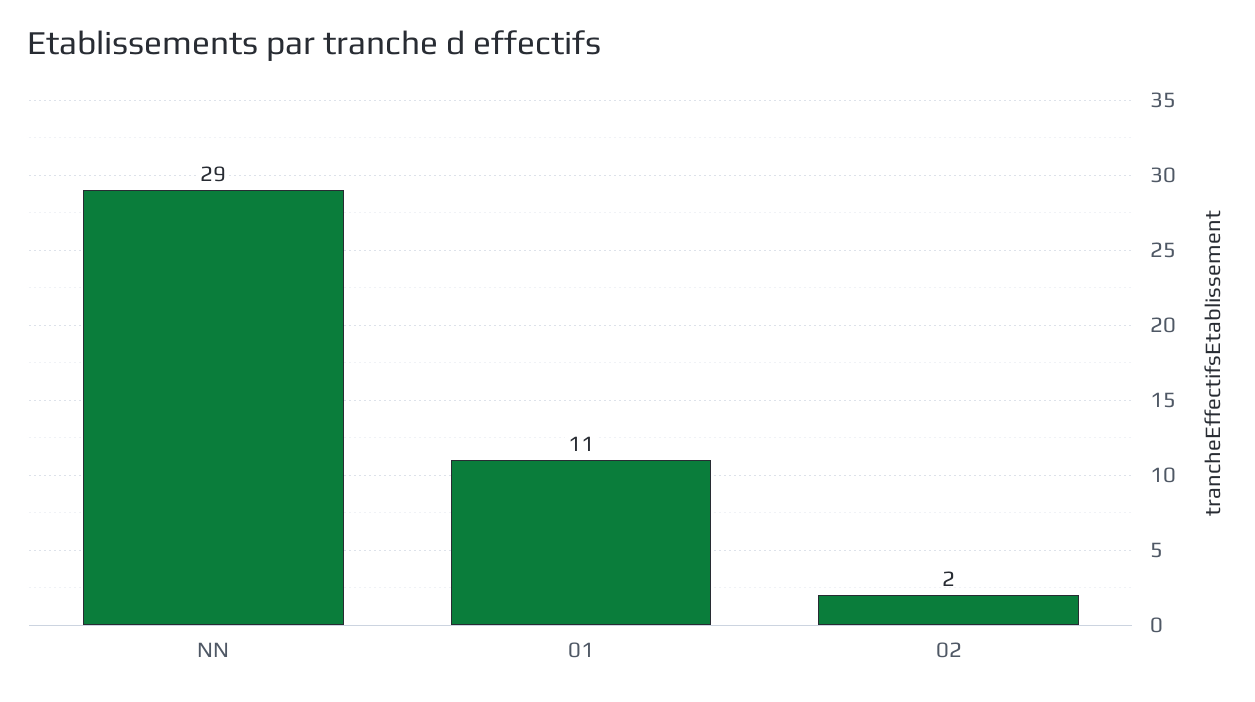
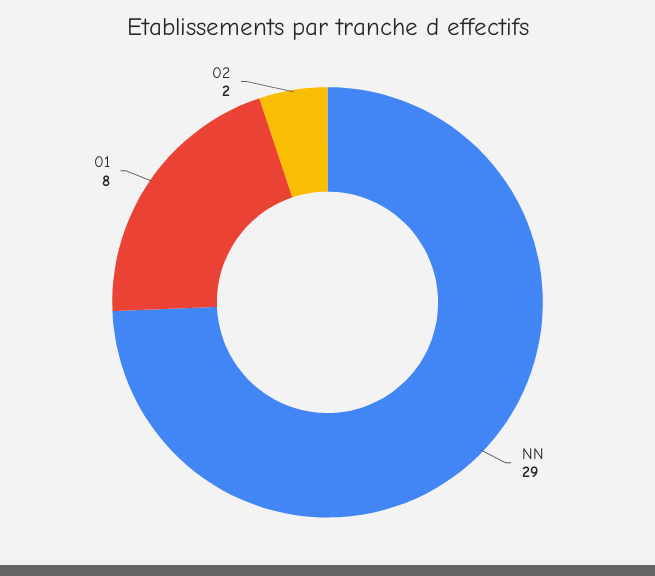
  {
    "NN": 29,
-   "01": 11,
+   "01": 8,
    "02": 2
  }

